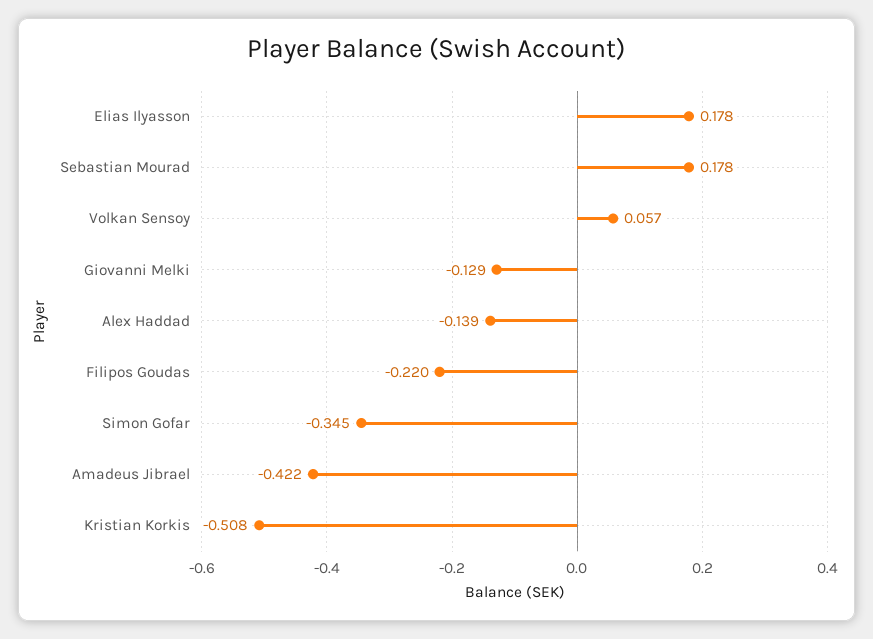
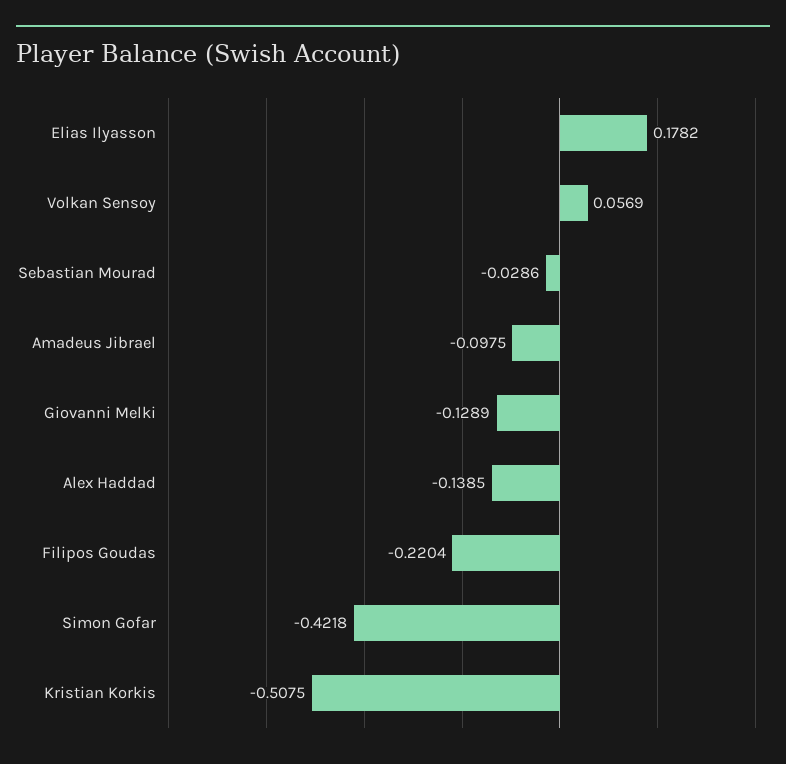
  {
    "Elias Ilyasson": 0.1782,
-   "Sebastian Mourad": 0.178,
+   "Sebastian Mourad": -0.0286,
    "Volkan Sensoy": 0.0569,
    "Giovanni Melki": -0.1289,
    "Alex Haddad": -0.1385,
    "Filipos Goudas": -0.2204,
-   "Simon Gofar": -0.345,
+   "Simon Gofar": -0.4218,
-   "Amadeus Jibrael": -0.422,
+   "Amadeus Jibrael": -0.0975,
    "Kristian Korkis": -0.5075
  }

